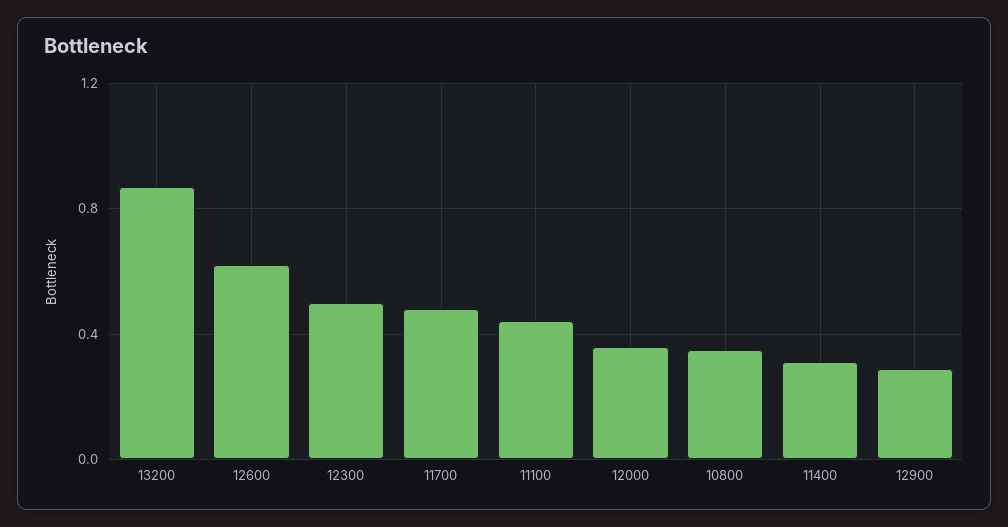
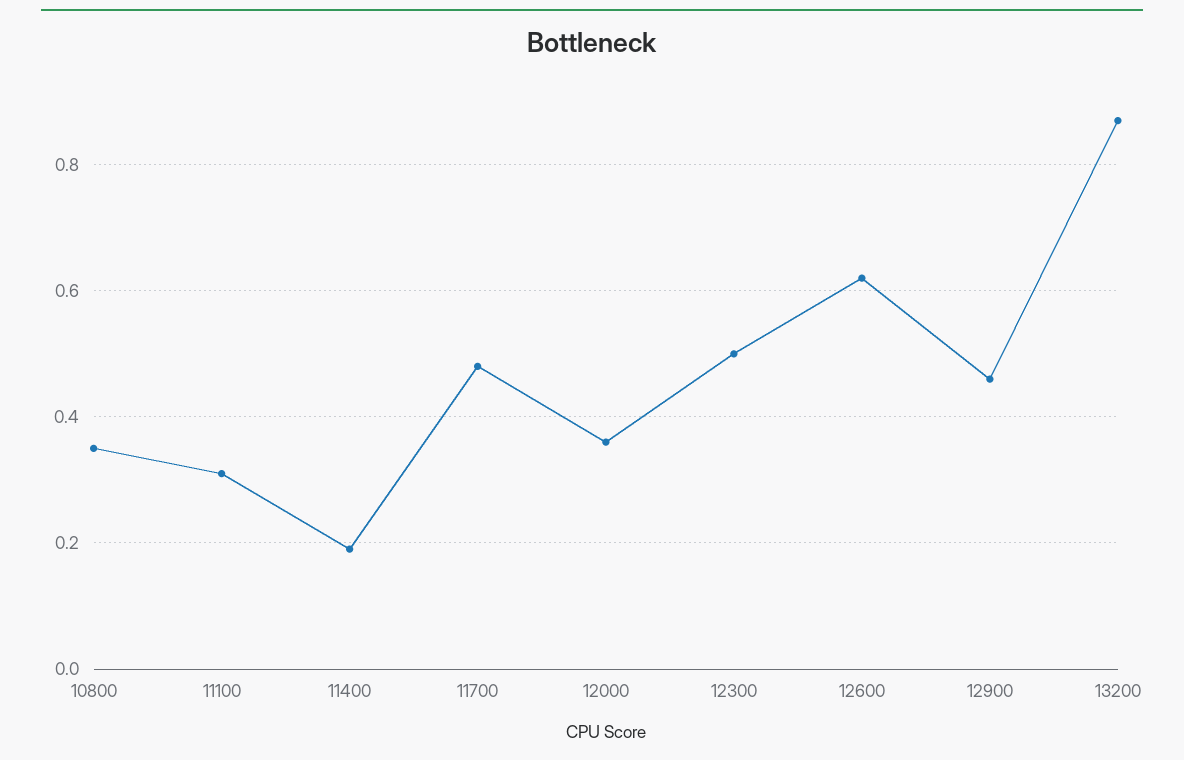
  {
    "13200": 0.85,
    "12600": 0.6,
    "12300": 0.5,
    "11700": 0.5,
-   "11100": 0.45,
+   "11100": 0.3,
    "12000": 0.35,
    "10800": 0.35,
-   "11400": 0.3,
+   "11400": 0.2,
-   "12900": 0.3
+   "12900": 0.45
  }

